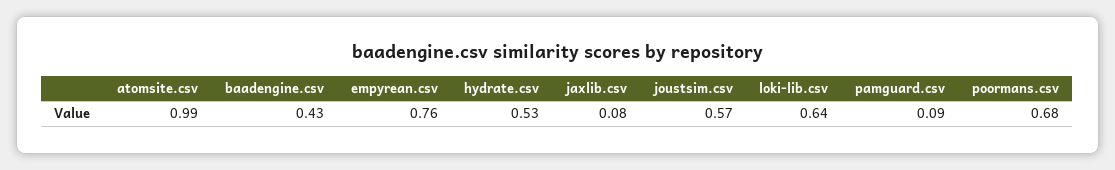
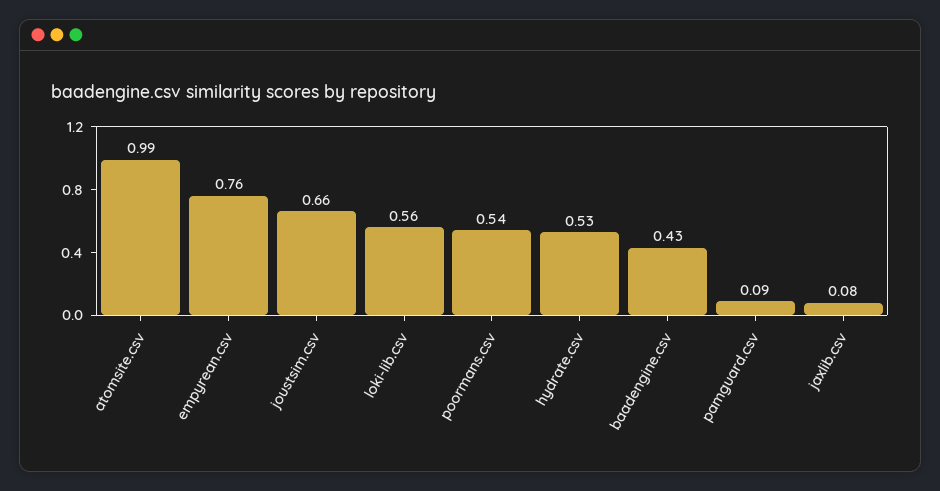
  {
    "atomsite.csv": 0.99,
    "baadengine.csv": 0.43,
    "empyrean.csv": 0.76,
    "hydrate.csv": 0.53,
    "jaxlib.csv": 0.08,
-   "joustsim.csv": 0.57,
+   "joustsim.csv": 0.66,
-   "loki-lib.csv": 0.64,
+   "loki-lib.csv": 0.56,
    "pamguard.csv": 0.09,
-   "poormans.csv": 0.68
+   "poormans.csv": 0.54
  }

